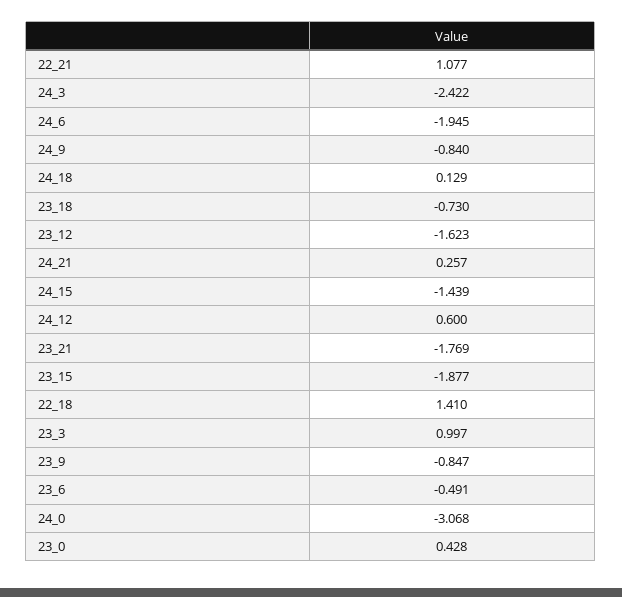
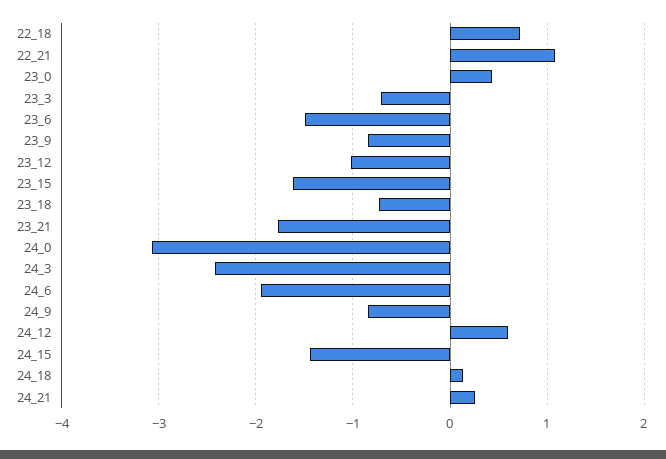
  {
    "22_21": 1.077,
    "24_3": -2.422,
    "24_6": -1.945,
    "24_9": -0.84,
    "24_18": 0.129,
    "23_18": -0.73,
-   "23_12": -1.623,
+   "23_12": -1,
    "24_21": 0.257,
    "24_15": -1.439,
    "24_12": 0.6,
    "23_21": -1.769,
-   "23_15": -1.877,
+   "23_15": -1.6,
-   "22_18": 1.41,
+   "22_18": 0.7,
-   "23_3": 0.997,
+   "23_3": -0.7,
    "23_9": -0.847,
-   "23_6": -0.491,
+   "23_6": -1.5,
    "24_0": -3.068,
    "23_0": 0.428
  }

